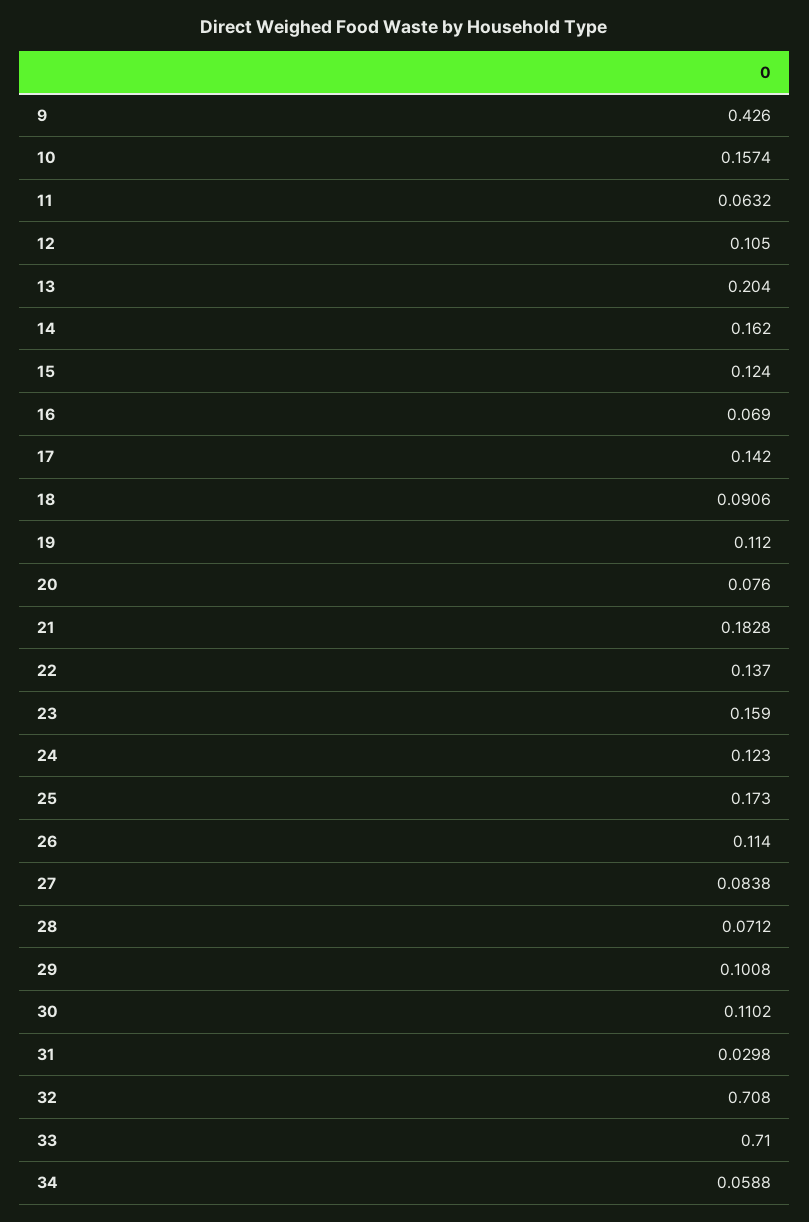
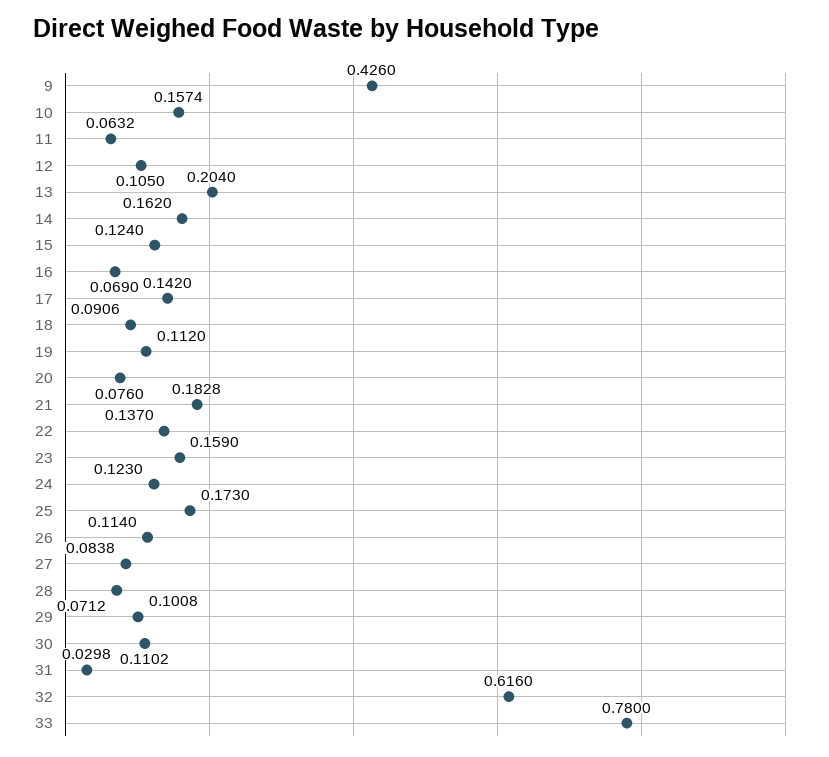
  {
    "9": 0.426,
    "10": 0.1574,
    "11": 0.0632,
    "12": 0.105,
    "13": 0.204,
    "14": 0.162,
    "15": 0.124,
    "16": 0.069,
    "17": 0.142,
    "18": 0.0906,
    "19": 0.112,
    "20": 0.076,
    "21": 0.1828,
    "22": 0.137,
    "23": 0.159,
    "24": 0.123,
    "25": 0.173,
    "26": 0.114,
    "27": 0.0838,
    "28": 0.0712,
    "29": 0.1008,
    "30": 0.1102,
    "31": 0.0298,
-   "32": 0.708,
+   "32": 0.616,
-   "33": 0.71,
+   "33": 0.78
-   "34": 0.0588
  }

